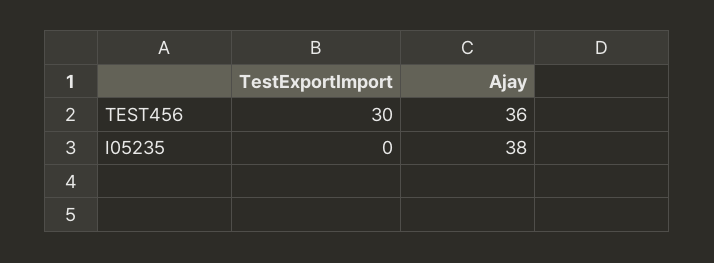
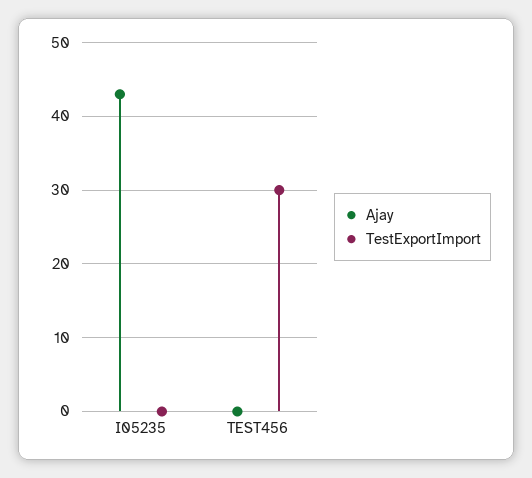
  {
    "TestExportImport": {
      "TEST456": 30,
      "I05235": 0
    },
    "Ajay": {
-     "TEST456": 36,
+     "TEST456": 0,
-     "I05235": 38
+     "I05235": 43
    }
  }

